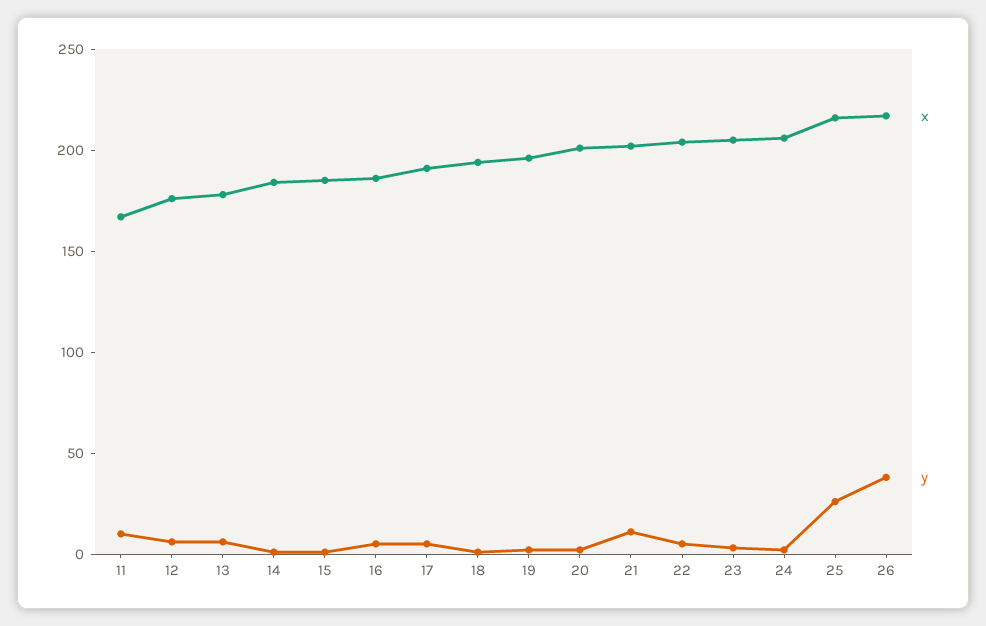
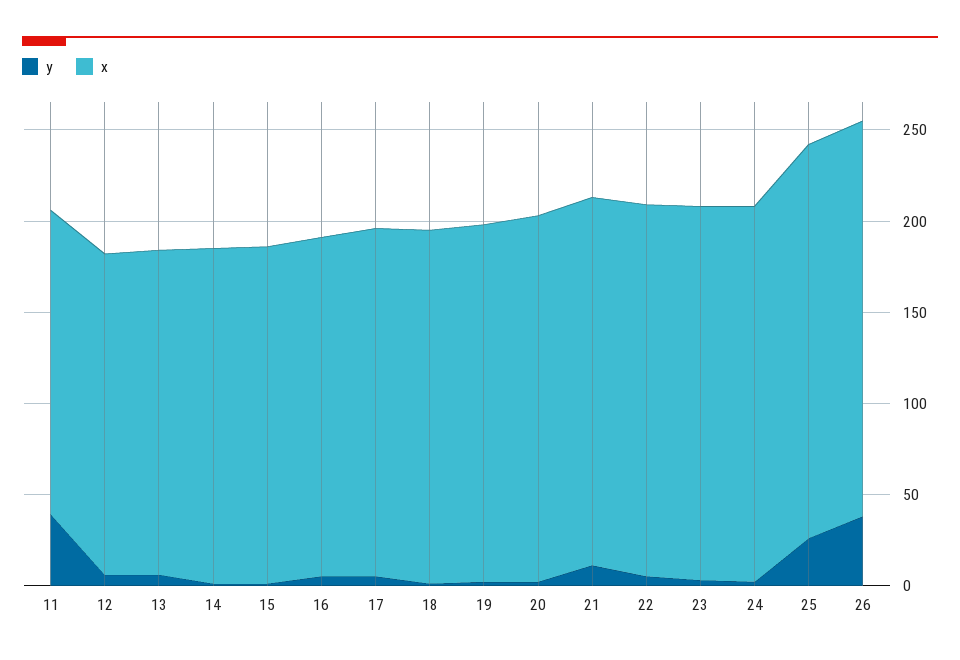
  {
    "x": {
      "11": 170,
      "12": 180,
      "13": 180,
      "14": 180,
      "15": 190,
      "16": 190,
      "17": 190,
      "18": 190,
      "19": 200,
      "20": 200,
      "21": 200,
      "22": 200,
      "23": 210,
      "24": 210,
      "25": 220,
      "26": 220
    },
    "y": {
-     "11": 10,
+     "11": 40,
      "12": 10,
      "13": 10,
      "14": 0,
      "15": 0,
      "16": 10,
      "17": 10,
      "18": 0,
      "19": 0,
      "20": 0,
      "21": 10,
      "22": 10,
      "23": 0,
      "24": 0,
      "25": 30,
      "26": 40
    }
  }

